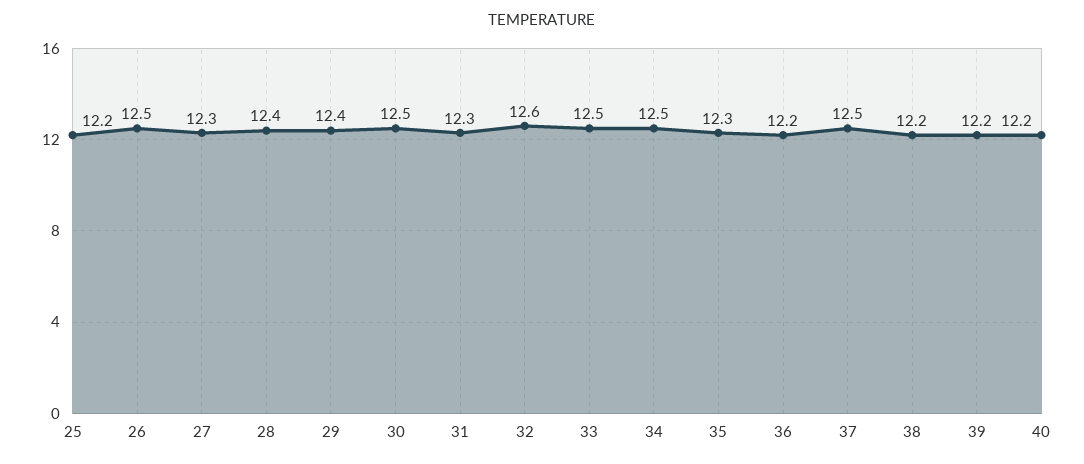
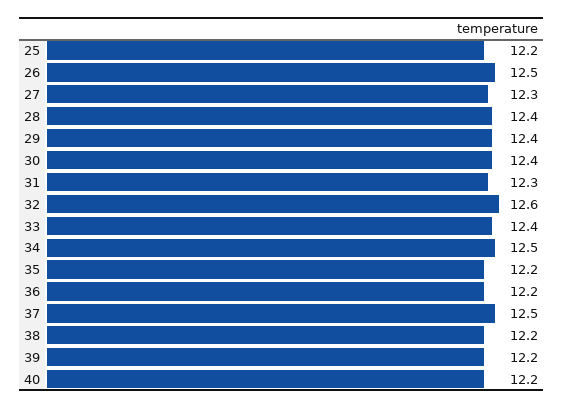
  {
    "25": 12.2,
    "26": 12.5,
    "27": 12.3,
    "28": 12.4,
    "29": 12.4,
-   "30": 12.5,
+   "30": 12.4,
    "31": 12.3,
    "32": 12.6,
-   "33": 12.5,
+   "33": 12.4,
    "34": 12.5,
-   "35": 12.3,
+   "35": 12.2,
    "36": 12.2,
    "37": 12.5,
    "38": 12.2,
    "39": 12.2,
    "40": 12.2
  }

